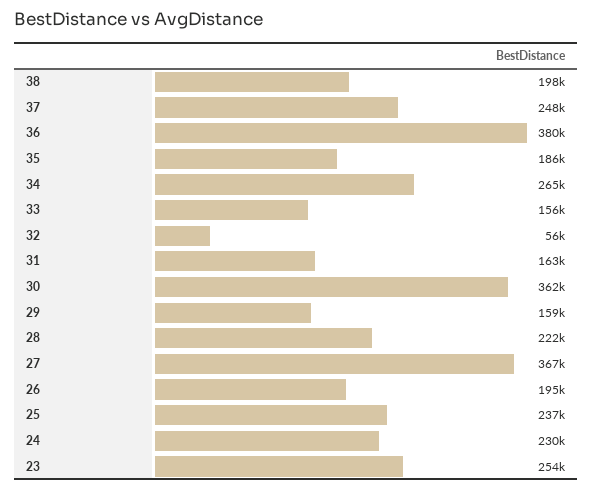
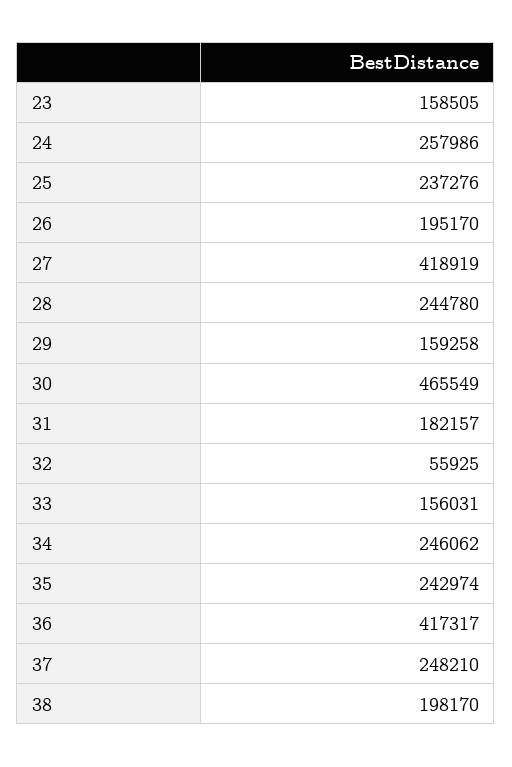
  {
    "38": 198170,
    "37": 248210,
-   "36": 380000,
+   "36": 417317,
-   "35": 186000,
+   "35": 242974,
-   "34": 265000,
+   "34": 246062,
    "33": 156031,
    "32": 55925,
-   "31": 163000,
+   "31": 182157,
-   "30": 362000,
+   "30": 465549,
    "29": 159258,
-   "28": 222000,
+   "28": 244780,
-   "27": 367000,
+   "27": 418919,
    "26": 195170,
    "25": 237276,
-   "24": 230000,
+   "24": 257986,
-   "23": 254000
+   "23": 158505
  }

